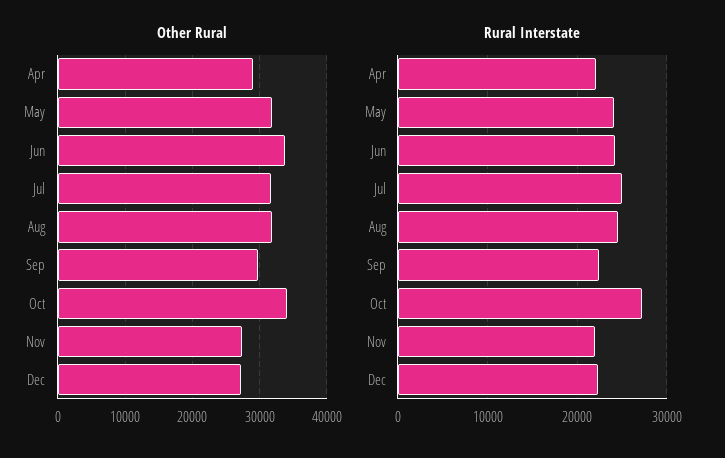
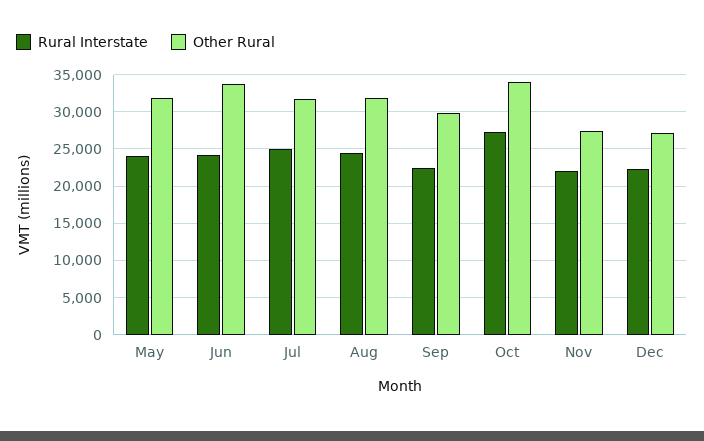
  {
    "Other Rural": {
-     "Apr": 29000,
      "May": 32000,
      "Jun": 34000,
      "Jul": 32000,
      "Aug": 32000,
      "Sep": 30000,
      "Oct": 34000,
      "Nov": 27000,
      "Dec": 27000
    },
    "Rural Interstate": {
-     "Apr": 22000,
      "May": 24000,
      "Jun": 24000,
      "Jul": 25000,
      "Aug": 25000,
      "Sep": 22000,
      "Oct": 27000,
      "Nov": 22000,
      "Dec": 22000
    }
  }

